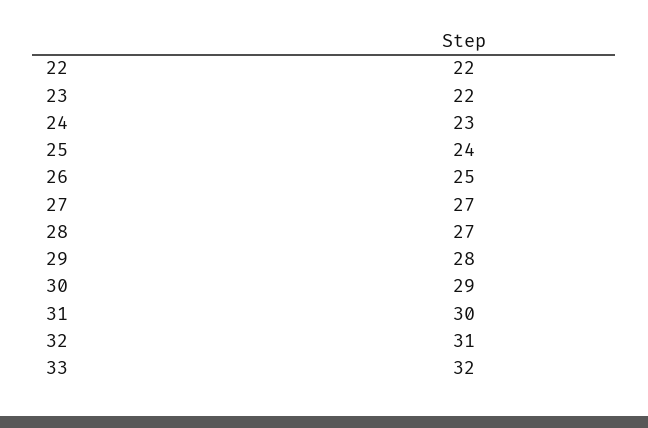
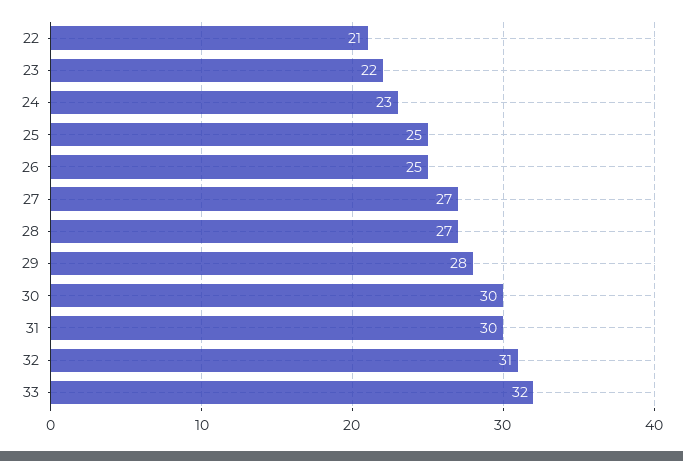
  {
-   "22": 22,
+   "22": 21,
    "23": 22,
    "24": 23,
-   "25": 24,
+   "25": 25,
    "26": 25,
    "27": 27,
    "28": 27,
    "29": 28,
-   "30": 29,
+   "30": 30,
    "31": 30,
    "32": 31,
    "33": 32
  }

